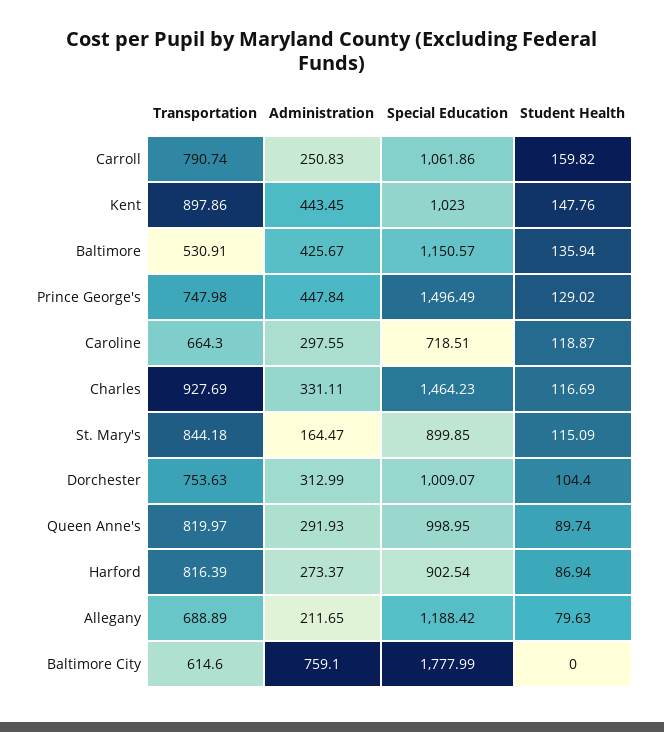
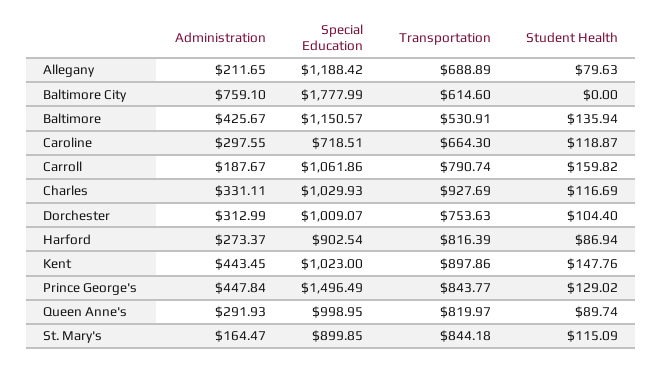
  {
    "Transportation": {
      "Carroll": 790.74,
      "Kent": 897.86,
      "Baltimore": 530.91,
-     "Prince George's": 747.98,
+     "Prince George's": 843.77,
      "Caroline": 664.3,
      "Charles": 927.69,
      "St. Mary's": 844.18,
      "Dorchester": 753.63,
      "Queen Anne's": 819.97,
      "Harford": 816.39,
      "Allegany": 688.89,
      "Baltimore City": 614.6
    },
    "Administration": {
-     "Carroll": 250.83,
+     "Carroll": 187.67,
      "Kent": 443.45,
      "Baltimore": 425.67,
      "Prince George's": 447.84,
      "Caroline": 297.55,
      "Charles": 331.11,
      "St. Mary's": 164.47,
      "Dorchester": 312.99,
      "Queen Anne's": 291.93,
      "Harford": 273.37,
      "Allegany": 211.65,
      "Baltimore City": 759.1
    },
    "Special Education": {
      "Carroll": 1061.86,
      "Kent": 1023,
      "Baltimore": 1150.57,
      "Prince George's": 1496.49,
      "Caroline": 718.51,
-     "Charles": 1464.23,
+     "Charles": 1029.93,
      "St. Mary's": 899.85,
      "Dorchester": 1009.07,
      "Queen Anne's": 998.95,
      "Harford": 902.54,
      "Allegany": 1188.42,
      "Baltimore City": 1777.99
    },
    "Student Health": {
      "Carroll": 159.82,
      "Kent": 147.76,
      "Baltimore": 135.94,
      "Prince George's": 129.02,
      "Caroline": 118.87,
      "Charles": 116.69,
      "St. Mary's": 115.09,
      "Dorchester": 104.4,
      "Queen Anne's": 89.74,
      "Harford": 86.94,
      "Allegany": 79.63,
      "Baltimore City": 0
    }
  }

